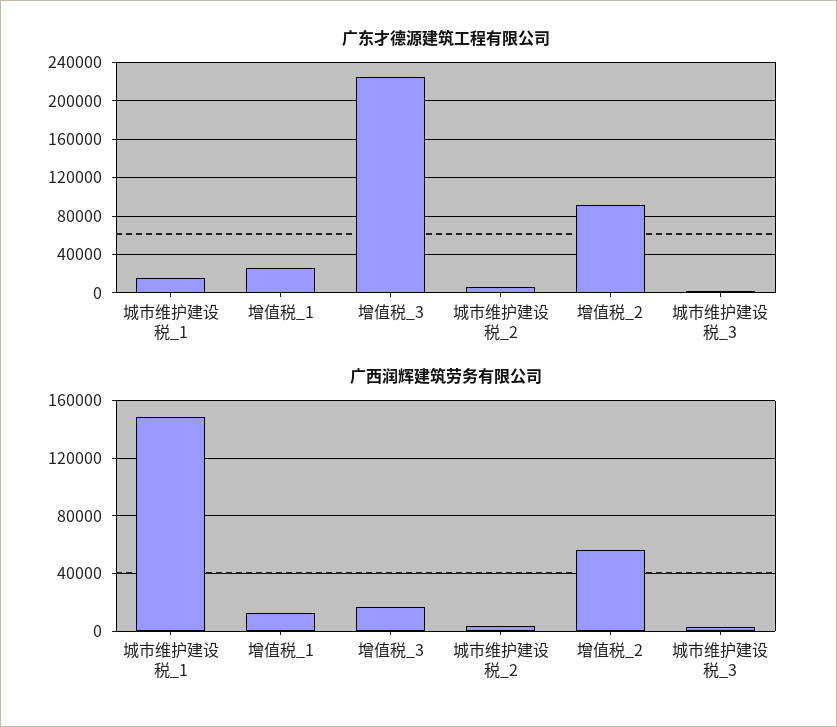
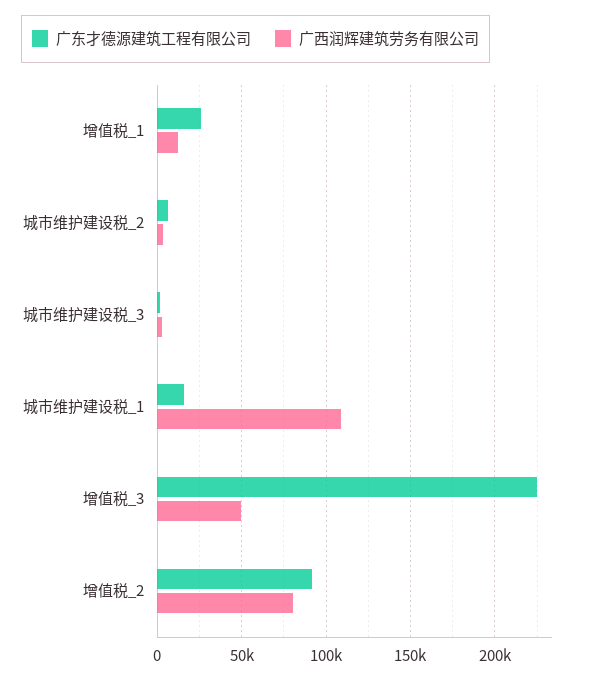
  {
    "广东才德源建筑工程有限公司": {
      "城市维护建设税_1": 15000,
      "增值税_1": 25000,
      "增值税_3": 225000,
      "城市维护建设税_2": 5000,
      "增值税_2": 90000,
      "城市维护建设税_3": 0
    },
    "广西润辉建筑劳务有限公司": {
-     "城市维护建设税_1": 150000,
+     "城市维护建设税_1": 110000,
      "增值税_1": 10000,
-     "增值税_3": 15000,
+     "增值税_3": 50000,
      "城市维护建设税_2": 5000,
-     "增值税_2": 55000,
+     "增值税_2": 80000,
      "城市维护建设税_3": 5000
    }
  }

